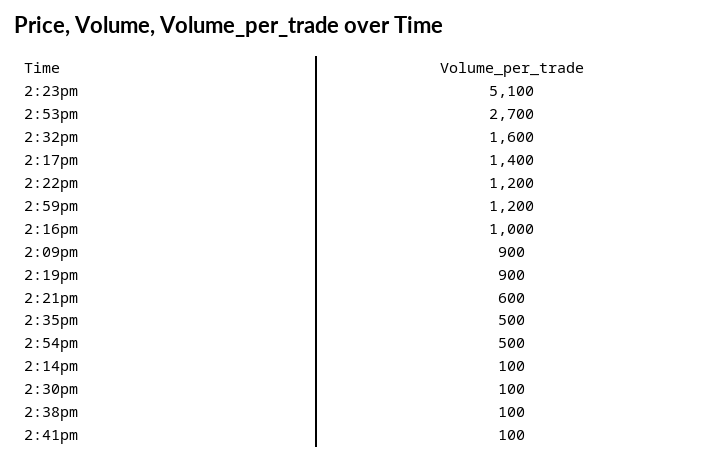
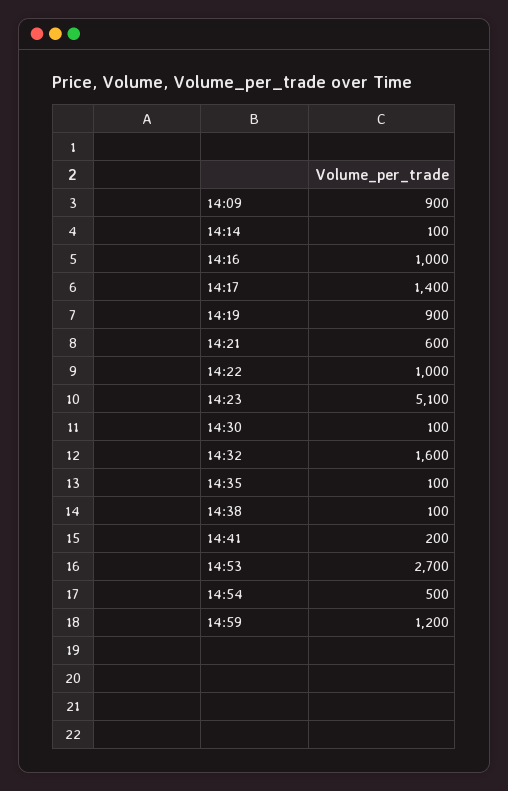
  {
    "2:23pm": 5100,
    "2:53pm": 2700,
    "2:32pm": 1600,
    "2:17pm": 1400,
-   "2:22pm": 1200,
+   "2:22pm": 1000,
    "2:59pm": 1200,
    "2:16pm": 1000,
    "2:09pm": 900,
    "2:19pm": 900,
    "2:21pm": 600,
-   "2:35pm": 500,
+   "2:35pm": 100,
    "2:54pm": 500,
    "2:14pm": 100,
    "2:30pm": 100,
    "2:38pm": 100,
-   "2:41pm": 100
+   "2:41pm": 200
  }

